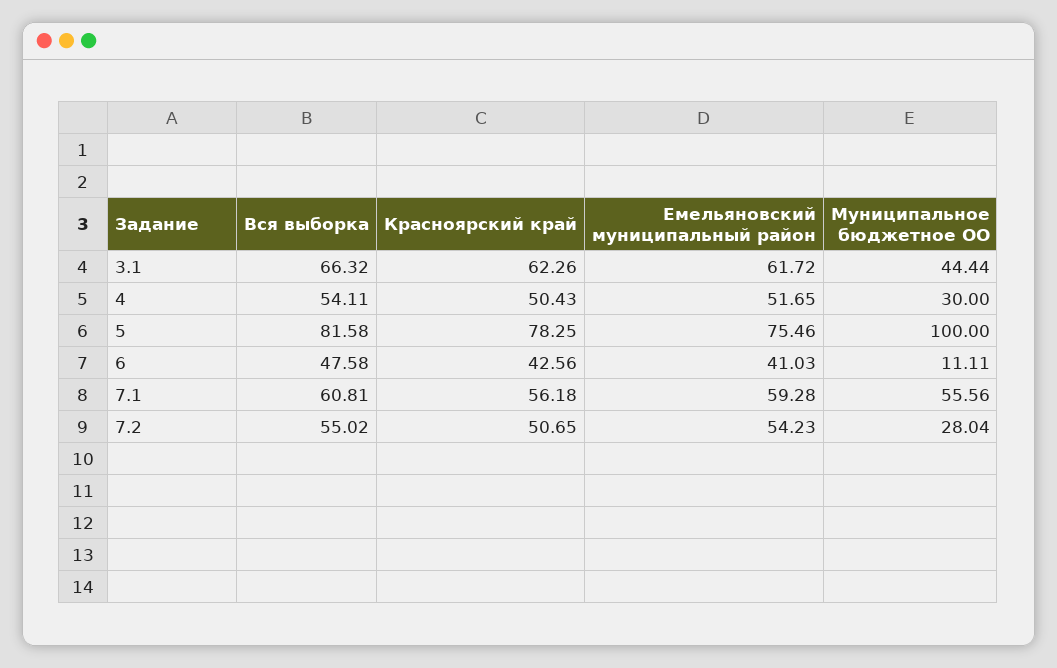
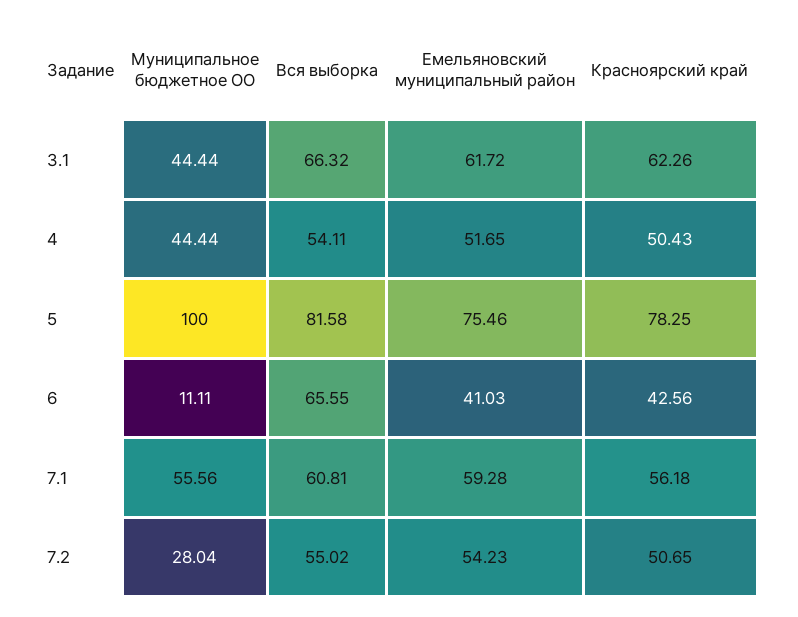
  {
    "Вся выборка": {
      "3.1": 66.32,
      "4": 54.11,
      "5": 81.58,
-     "6": 47.58,
+     "6": 65.55,
      "7.1": 60.81,
      "7.2": 55.02
    },
    "Красноярский край": {
      "3.1": 62.26,
      "4": 50.43,
      "5": 78.25,
      "6": 42.56,
      "7.1": 56.18,
      "7.2": 50.65
    },
    "Емельяновский муниципальный район": {
      "3.1": 61.72,
      "4": 51.65,
      "5": 75.46,
      "6": 41.03,
      "7.1": 59.28,
      "7.2": 54.23
    },
    "Муниципальное бюджетное ОО": {
      "3.1": 44.44,
-     "4": 30,
+     "4": 44.44,
      "5": 100,
      "6": 11.11,
      "7.1": 55.56,
      "7.2": 28.04
    }
  }

